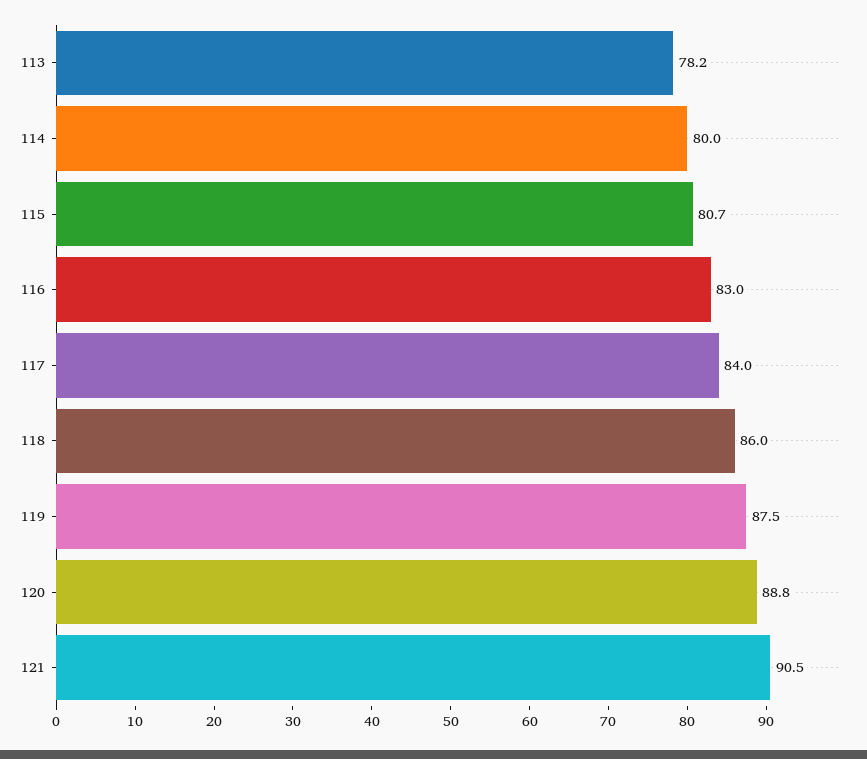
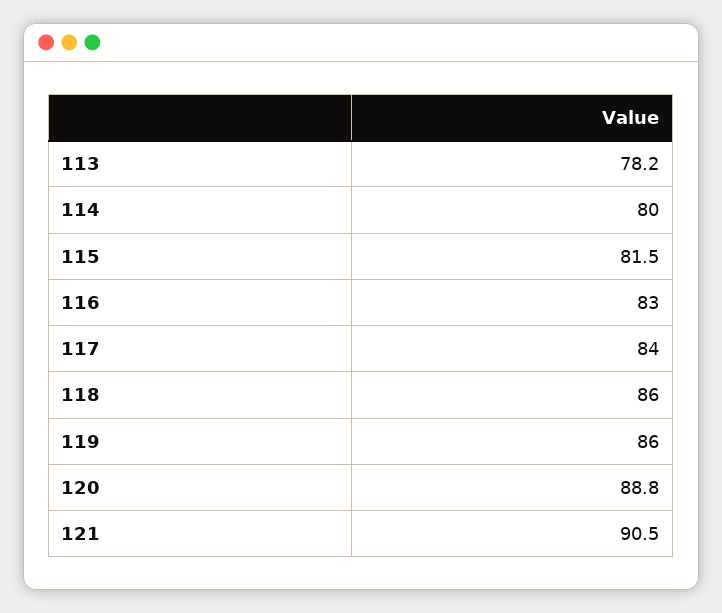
  {
    "113": 78.2,
    "114": 80,
-   "115": 80.7,
+   "115": 81.5,
    "116": 83,
    "117": 84,
    "118": 86,
-   "119": 87.5,
+   "119": 86,
    "120": 88.8,
    "121": 90.5
  }

